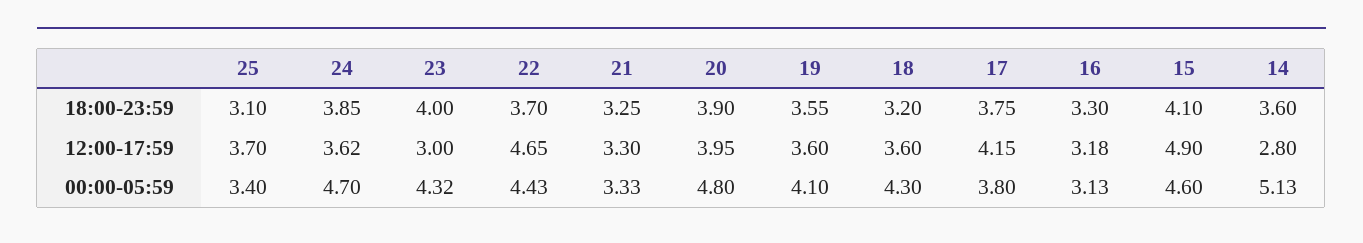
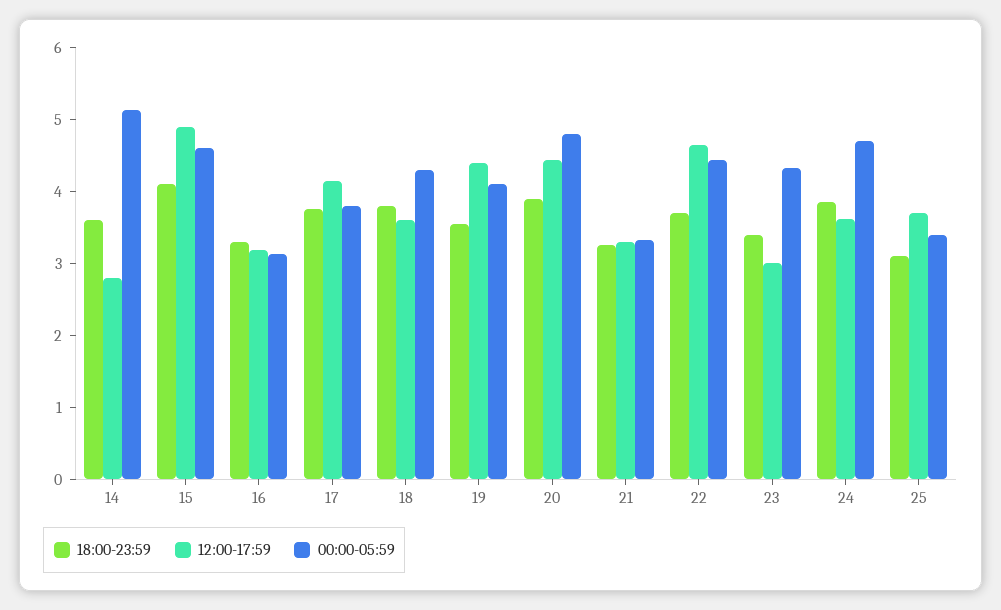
  {
    "18:00-23:59": {
      "25": 3.1,
      "24": 3.85,
-     "23": 4,
+     "23": 3.4,
      "22": 3.7,
      "21": 3.25,
      "20": 3.9,
      "19": 3.55,
-     "18": 3.2,
+     "18": 3.8,
      "17": 3.75,
      "16": 3.3,
      "15": 4.1,
      "14": 3.6
    },
    "12:00-17:59": {
      "25": 3.7,
      "24": 3.62,
      "23": 3,
      "22": 4.65,
      "21": 3.3,
-     "20": 3.95,
+     "20": 4.4,
-     "19": 3.6,
+     "19": 4.4,
      "18": 3.6,
      "17": 4.15,
      "16": 3.18,
      "15": 4.9,
      "14": 2.8
    },
    "00:00-05:59": {
      "25": 3.4,
      "24": 4.7,
      "23": 4.32,
      "22": 4.43,
      "21": 3.33,
      "20": 4.8,
      "19": 4.1,
      "18": 4.3,
      "17": 3.8,
      "16": 3.13,
      "15": 4.6,
      "14": 5.13
    }
  }

